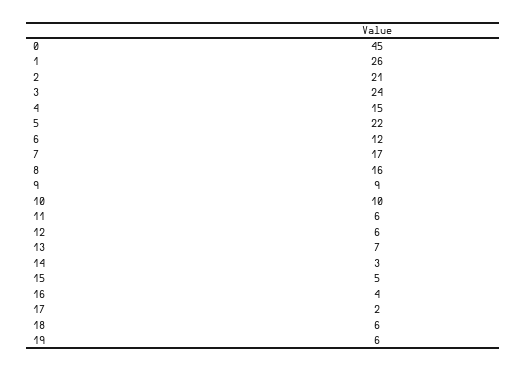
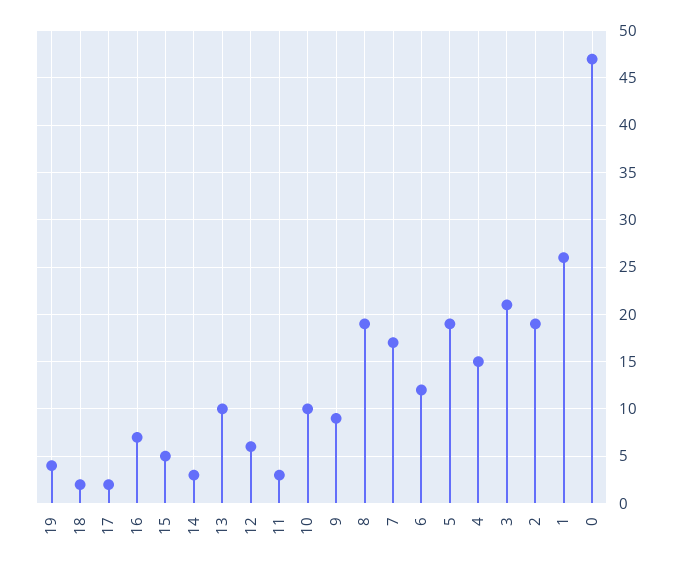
  {
-   "0": 45,
+   "0": 47,
    "1": 26,
-   "2": 21,
+   "2": 19,
-   "3": 24,
+   "3": 21,
    "4": 15,
-   "5": 22,
+   "5": 19,
    "6": 12,
    "7": 17,
-   "8": 16,
+   "8": 19,
    "9": 9,
    "10": 10,
-   "11": 6,
+   "11": 3,
    "12": 6,
-   "13": 7,
+   "13": 10,
    "14": 3,
    "15": 5,
-   "16": 4,
+   "16": 7,
    "17": 2,
-   "18": 6,
+   "18": 2,
-   "19": 6
+   "19": 4
  }

